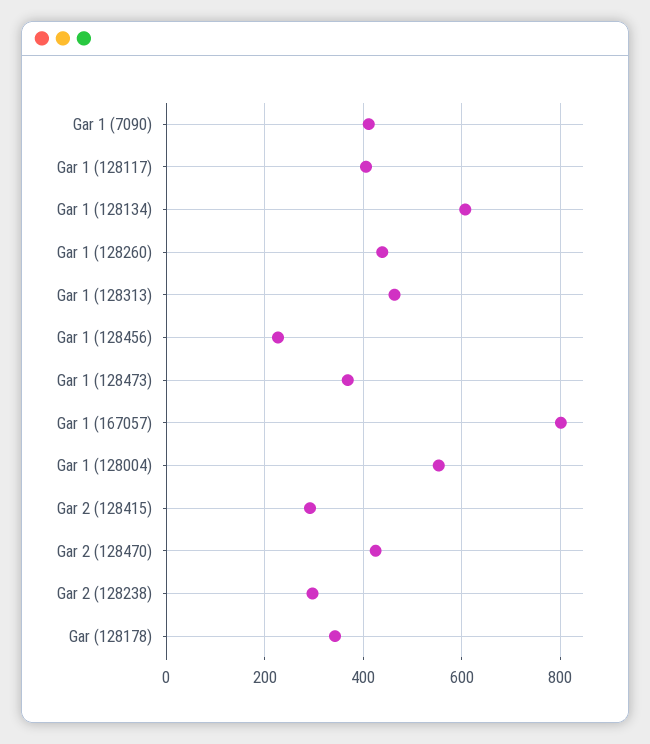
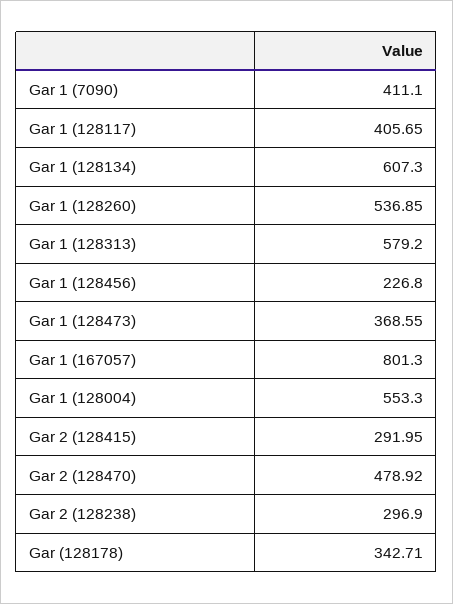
  {
    "Gar 1 (7090)": 411.1,
    "Gar 1 (128117)": 405.65,
    "Gar 1 (128134)": 607.3,
-   "Gar 1 (128260)": 440,
+   "Gar 1 (128260)": 536.85,
-   "Gar 1 (128313)": 460,
+   "Gar 1 (128313)": 579.2,
    "Gar 1 (128456)": 226.8,
    "Gar 1 (128473)": 368.55,
    "Gar 1 (167057)": 801.3,
    "Gar 1 (128004)": 553.3,
    "Gar 2 (128415)": 291.95,
-   "Gar 2 (128470)": 420,
+   "Gar 2 (128470)": 478.92,
    "Gar 2 (128238)": 296.9,
    "Gar (128178)": 342.71
  }

